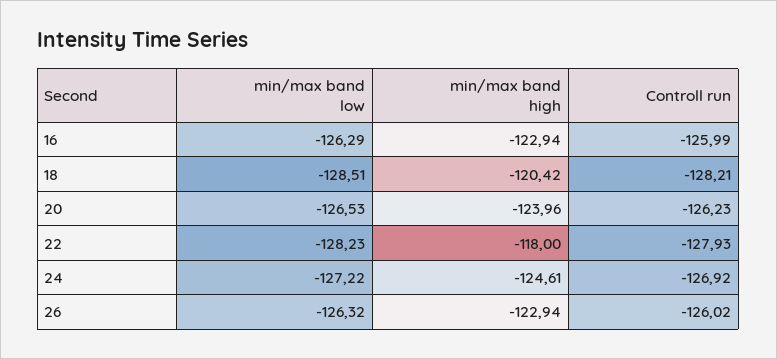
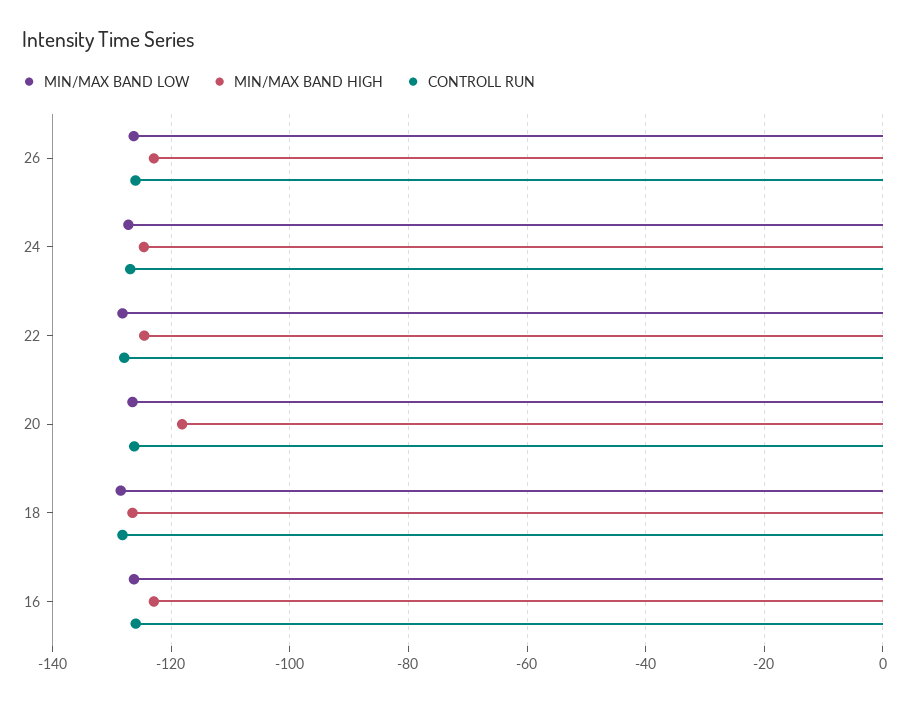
  {
    "min/max band low": {
      "16": -126.29,
      "18": -128.51,
      "20": -126.53,
      "22": -128.23,
      "24": -127.22,
      "26": -126.32
    },
    "min/max band high": {
      "16": -122.94,
-     "18": -120.42,
+     "18": -126,
-     "20": -123.96,
+     "20": -118,
-     "22": -118,
+     "22": -124,
      "24": -124.61,
      "26": -122.94
    },
    "Controll run": {
      "16": -125.99,
      "18": -128.21,
      "20": -126.23,
      "22": -127.93,
      "24": -126.92,
      "26": -126.02
    }
  }

